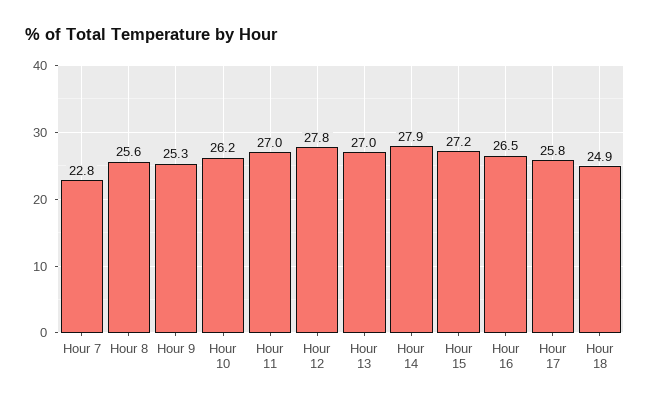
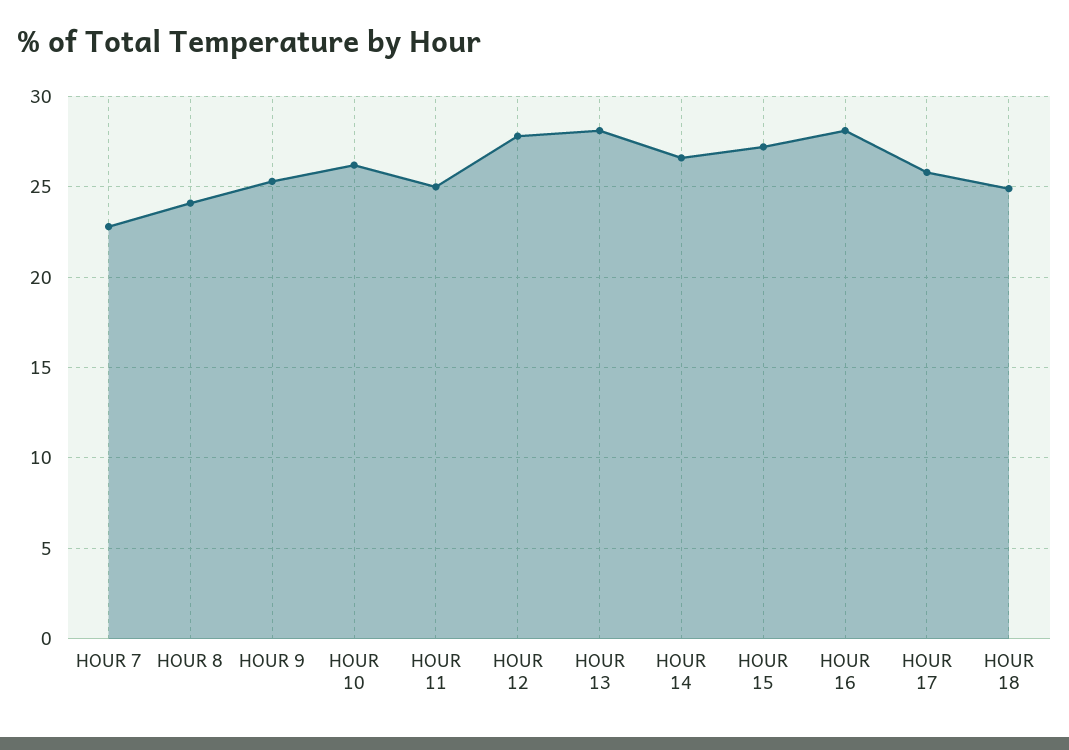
  {
    "Hour 7": 22.8,
-   "Hour 8": 25.6,
+   "Hour 8": 24,
    "Hour 9": 25.3,
    "Hour 10": 26.2,
-   "Hour 11": 27,
+   "Hour 11": 25,
    "Hour 12": 27.8,
-   "Hour 13": 27,
+   "Hour 13": 28,
-   "Hour 14": 27.9,
+   "Hour 14": 26.5,
    "Hour 15": 27.2,
-   "Hour 16": 26.5,
+   "Hour 16": 28,
    "Hour 17": 25.8,
    "Hour 18": 24.9
  }

